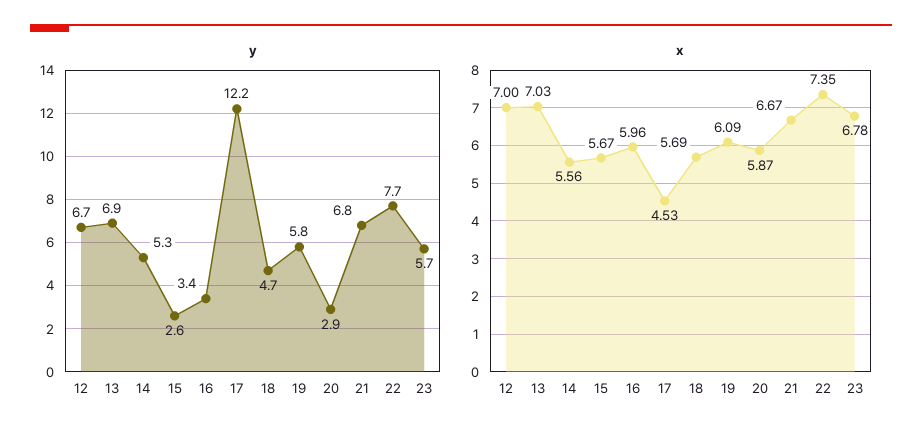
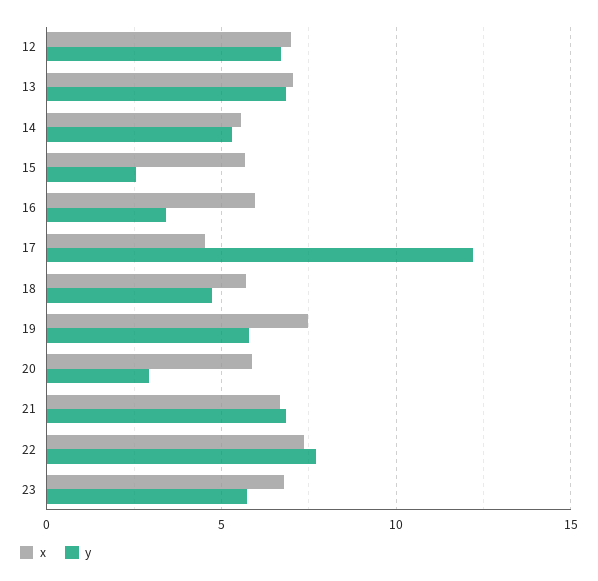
  {
    "y": {
      "12": 6.7,
      "13": 6.9,
      "14": 5.3,
      "15": 2.6,
      "16": 3.4,
      "17": 12.2,
      "18": 4.7,
      "19": 5.8,
      "20": 2.9,
      "21": 6.8,
      "22": 7.7,
      "23": 5.7
    },
    "x": {
      "12": 7,
      "13": 7.03,
      "14": 5.56,
      "15": 5.67,
      "16": 5.96,
      "17": 4.53,
      "18": 5.69,
-     "19": 6.09,
+     "19": 7.5,
      "20": 5.87,
      "21": 6.67,
      "22": 7.35,
      "23": 6.78
    }
  }

